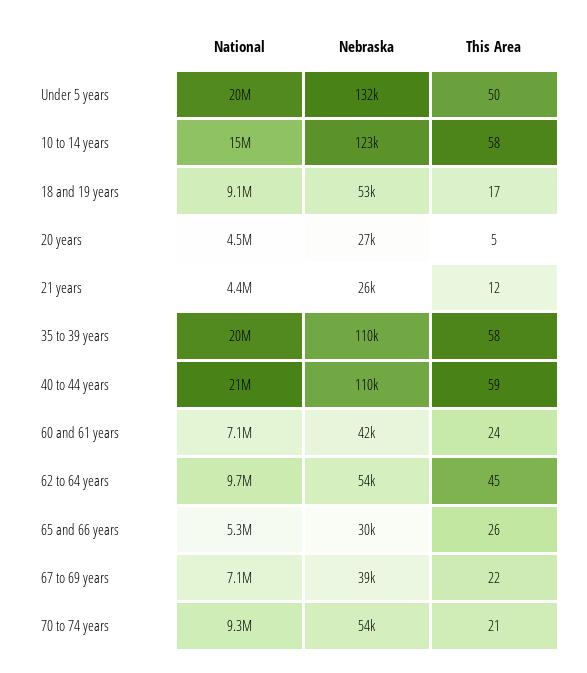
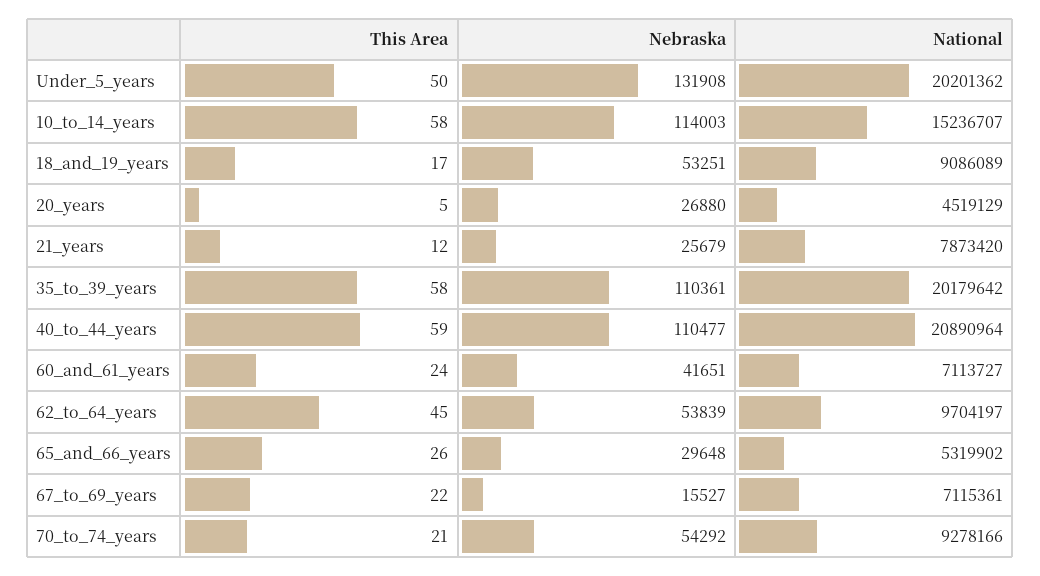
  {
    "National": {
      "Under 5 years": 20201362,
      "10 to 14 years": 15236707,
      "18 and 19 years": 9086089,
      "20 years": 4519129,
-     "21 years": 4400000,
+     "21 years": 7873420,
      "35 to 39 years": 20179642,
      "40 to 44 years": 20890964,
      "60 and 61 years": 7113727,
      "62 to 64 years": 9704197,
      "65 and 66 years": 5319902,
      "67 to 69 years": 7115361,
      "70 to 74 years": 9278166
    },
    "Nebraska": {
      "Under 5 years": 131908,
-     "10 to 14 years": 123000,
+     "10 to 14 years": 114003,
      "18 and 19 years": 53251,
      "20 years": 26880,
      "21 years": 25679,
      "35 to 39 years": 110361,
      "40 to 44 years": 110477,
      "60 and 61 years": 41651,
      "62 to 64 years": 53839,
      "65 and 66 years": 29648,
-     "67 to 69 years": 39000,
+     "67 to 69 years": 15527,
      "70 to 74 years": 54292
    },
    "This Area": {
      "Under 5 years": 50,
      "10 to 14 years": 58,
      "18 and 19 years": 17,
      "20 years": 5,
      "21 years": 12,
      "35 to 39 years": 58,
      "40 to 44 years": 59,
      "60 and 61 years": 24,
      "62 to 64 years": 45,
      "65 and 66 years": 26,
      "67 to 69 years": 22,
      "70 to 74 years": 21
    }
  }

